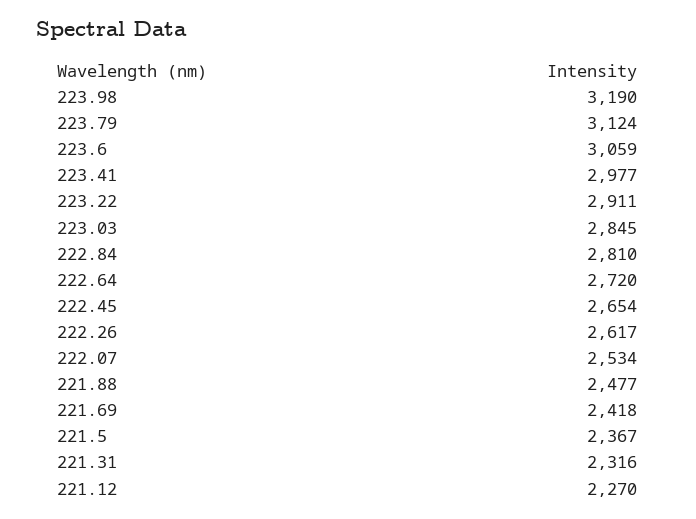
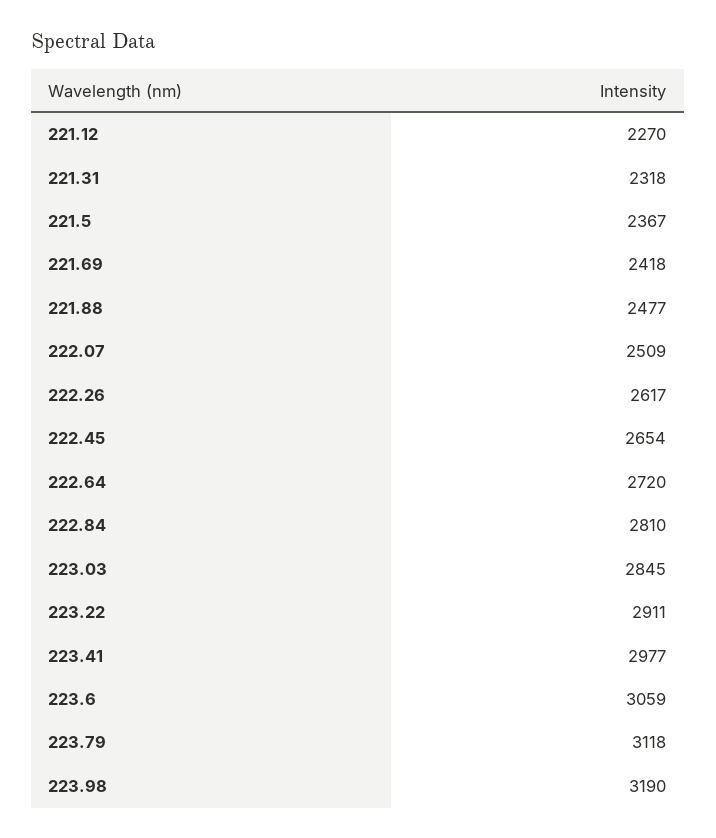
  {
    "223.98": 3190,
-   "223.79": 3124,
+   "223.79": 3118,
    "223.6": 3059,
    "223.41": 2977,
    "223.22": 2911,
    "223.03": 2845,
    "222.84": 2810,
    "222.64": 2720,
    "222.45": 2654,
    "222.26": 2617,
-   "222.07": 2534,
+   "222.07": 2509,
    "221.88": 2477,
    "221.69": 2418,
    "221.5": 2367,
-   "221.31": 2316,
+   "221.31": 2318,
    "221.12": 2270
  }

